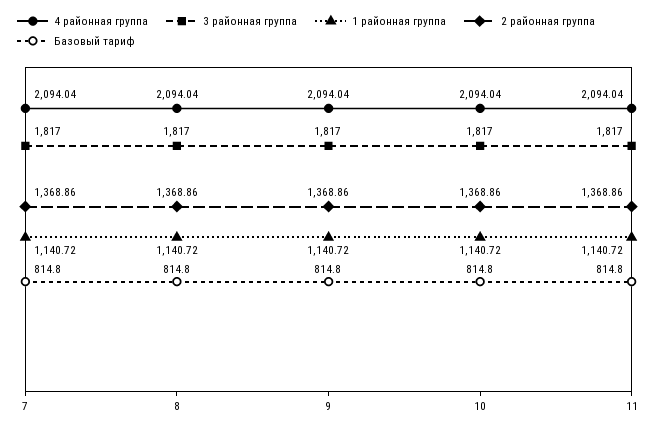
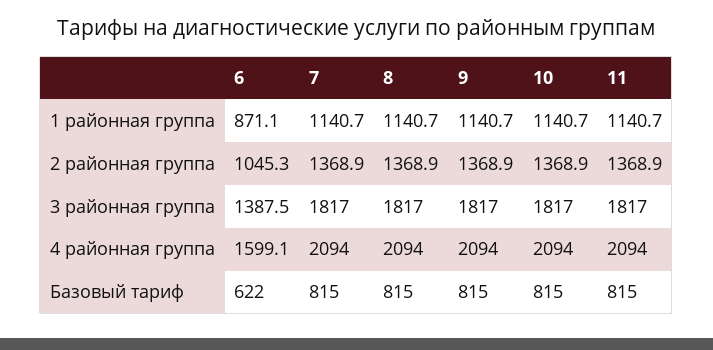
  {
    "4 районная группа": {
      "7": 2094.04,
      "8": 2094.04,
      "9": 2094.04,
      "10": 2094.04,
-     "11": 2094.04
+     "11": 2094.04,
+     "6": 1599.1
    },
    "3 районная группа": {
      "7": 1817,
      "8": 1817,
      "9": 1817,
      "10": 1817,
-     "11": 1817
+     "11": 1817,
+     "6": 1387.5
    },
    "1 районная группа": {
      "7": 1140.72,
      "8": 1140.72,
      "9": 1140.72,
      "10": 1140.72,
-     "11": 1140.72
+     "11": 1140.72,
+     "6": 871.1
    },
    "2 районная группа": {
      "7": 1368.86,
      "8": 1368.86,
      "9": 1368.86,
      "10": 1368.86,
-     "11": 1368.86
+     "11": 1368.86,
+     "6": 1045.3
    },
    "Базовый тариф": {
      "7": 814.8,
      "8": 814.8,
      "9": 814.8,
      "10": 814.8,
-     "11": 814.8
+     "11": 814.8,
+     "6": 622
    }
  }

